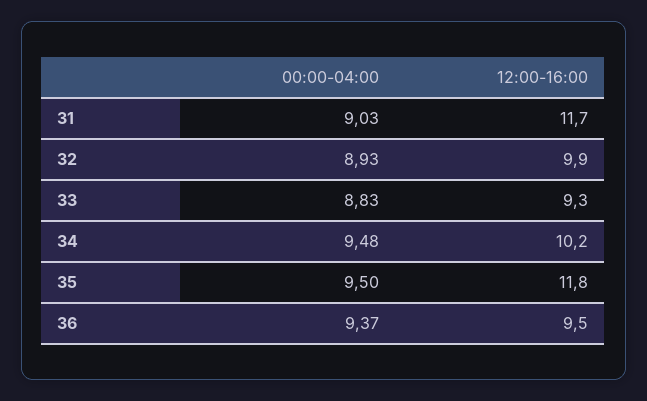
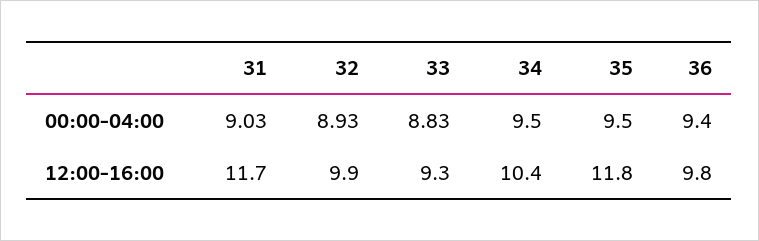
  {
    "00:00-04:00": {
      "31": 9.03,
      "32": 8.93,
      "33": 8.83,
-     "34": 9.48,
+     "34": 9.5,
      "35": 9.5,
-     "36": 9.37
+     "36": 9.4
    },
    "12:00-16:00": {
      "31": 11.7,
      "32": 9.9,
      "33": 9.3,
-     "34": 10.2,
+     "34": 10.4,
      "35": 11.8,
-     "36": 9.5
+     "36": 9.8
    }
  }

